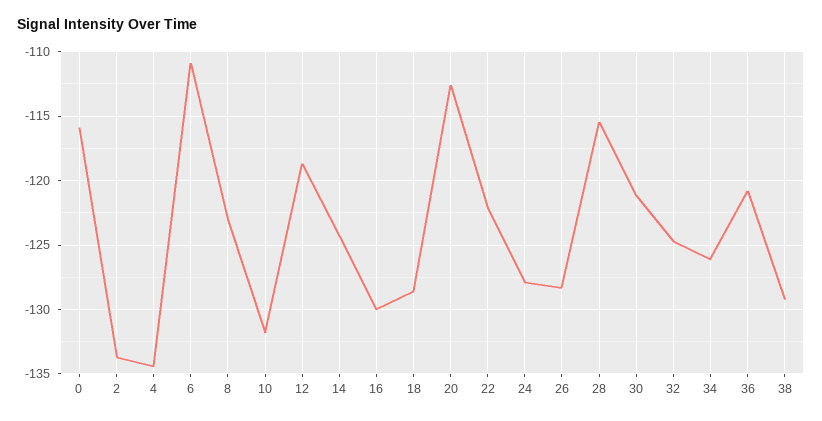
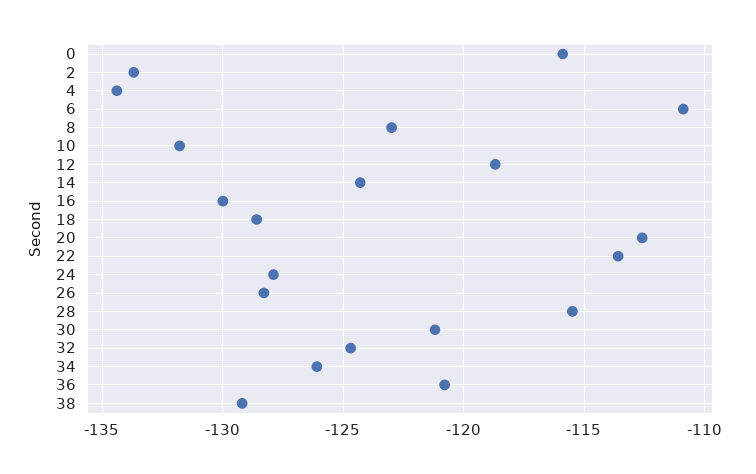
  {
    "0": -116,
    "2": -133.5,
    "4": -134.5,
    "6": -111,
    "8": -123,
    "10": -132,
    "12": -118.5,
    "14": -124.5,
    "16": -130,
    "18": -128.5,
    "20": -112.5,
-   "22": -122,
+   "22": -113.5,
    "24": -128,
    "26": -128.5,
    "28": -115.5,
    "30": -121,
    "32": -124.5,
    "34": -126,
    "36": -121,
    "38": -129
  }

